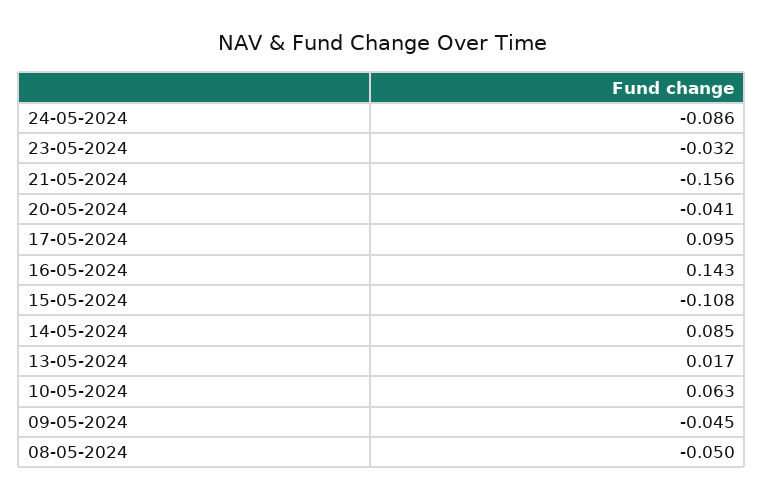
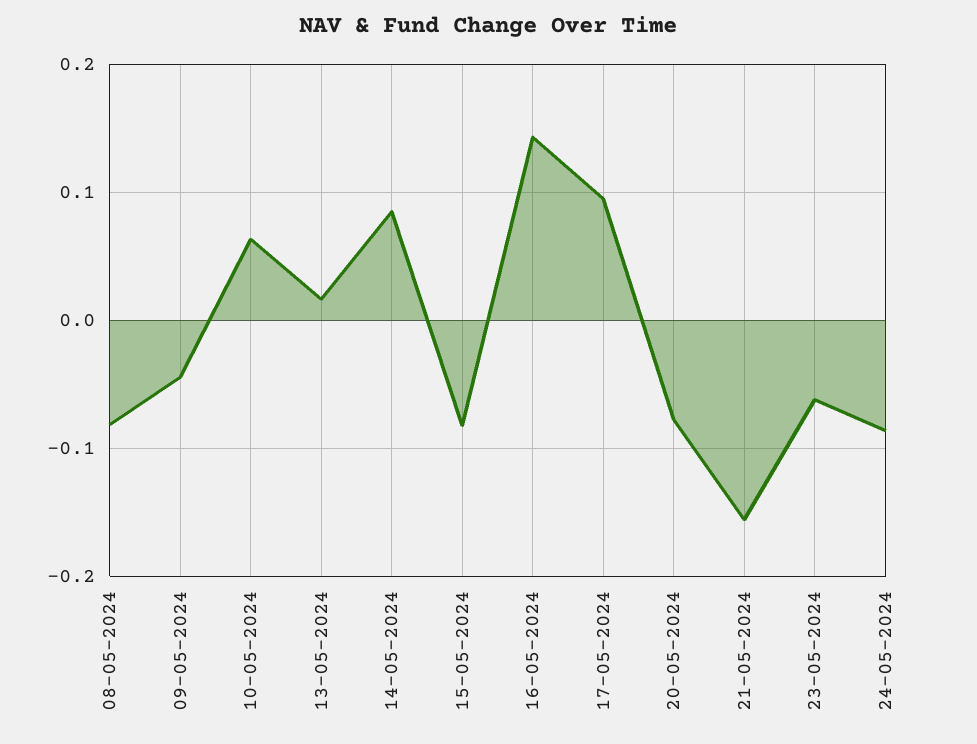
  {
    "24-05-2024": -0.086,
-   "23-05-2024": -0.032,
+   "23-05-2024": -0.06,
    "21-05-2024": -0.156,
-   "20-05-2024": -0.041,
+   "20-05-2024": -0.08,
    "17-05-2024": 0.095,
    "16-05-2024": 0.143,
-   "15-05-2024": -0.108,
+   "15-05-2024": -0.08,
    "14-05-2024": 0.085,
    "13-05-2024": 0.017,
    "10-05-2024": 0.063,
    "09-05-2024": -0.045,
-   "08-05-2024": -0.05
+   "08-05-2024": -0.08
  }

